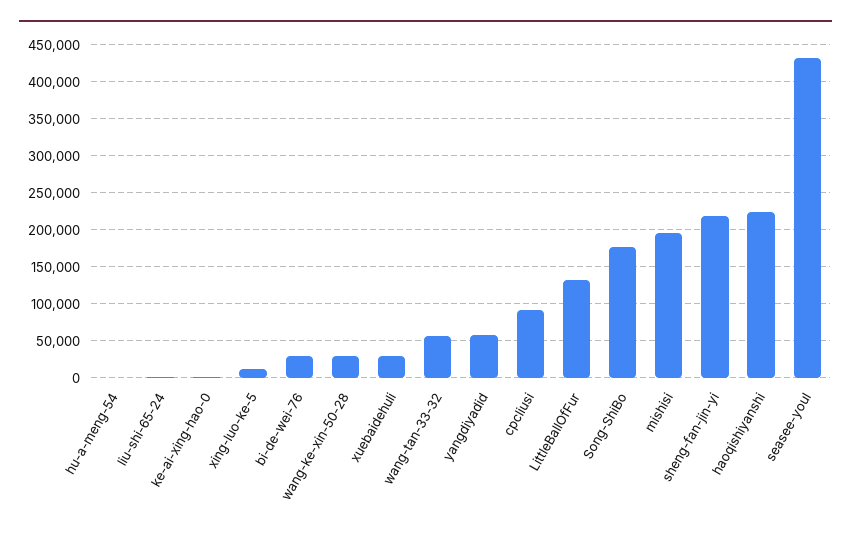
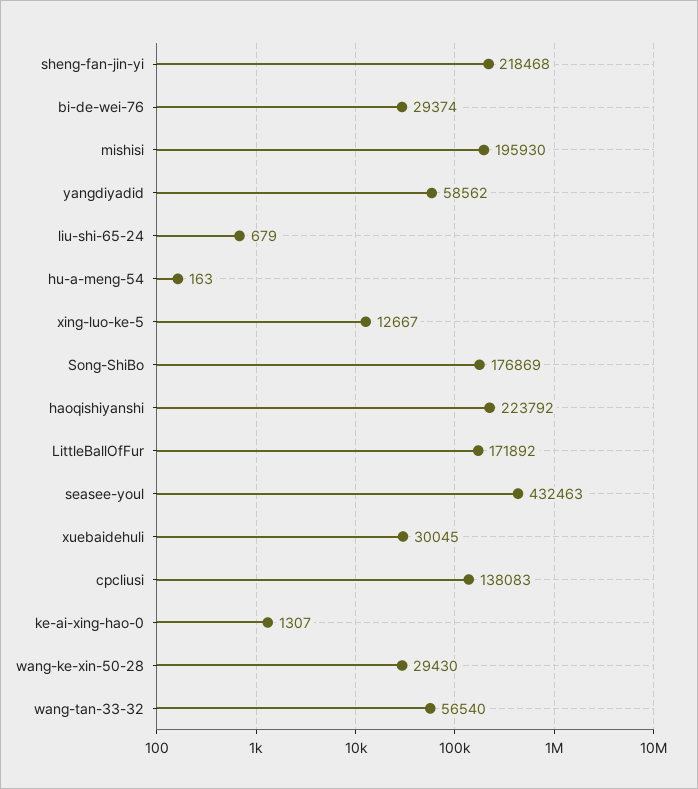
  {
    "hu-a-meng-54": 163,
    "liu-shi-65-24": 679,
    "ke-ai-xing-hao-0": 1307,
    "xing-luo-ke-5": 12667,
    "bi-de-wei-76": 29374,
    "wang-ke-xin-50-28": 29430,
    "xuebaidehuli": 30045,
    "wang-tan-33-32": 56540,
    "yangdiyadid": 58562,
-   "cpcliusi": 90000,
+   "cpcliusi": 138083,
-   "LittleBallOfFur": 130000,
+   "LittleBallOfFur": 171892,
    "Song-ShiBo": 176869,
    "mishisi": 195930,
    "sheng-fan-jin-yi": 218468,
    "haoqishiyanshi": 223792,
    "seasee-youl": 432463
  }

